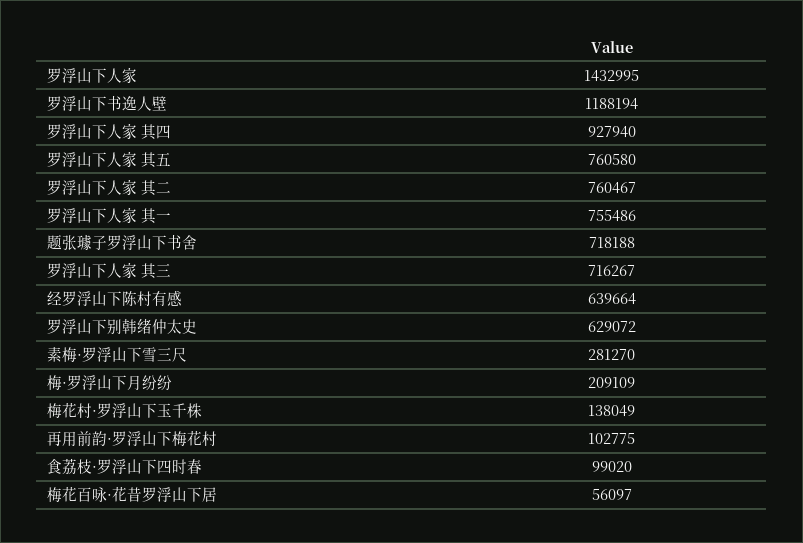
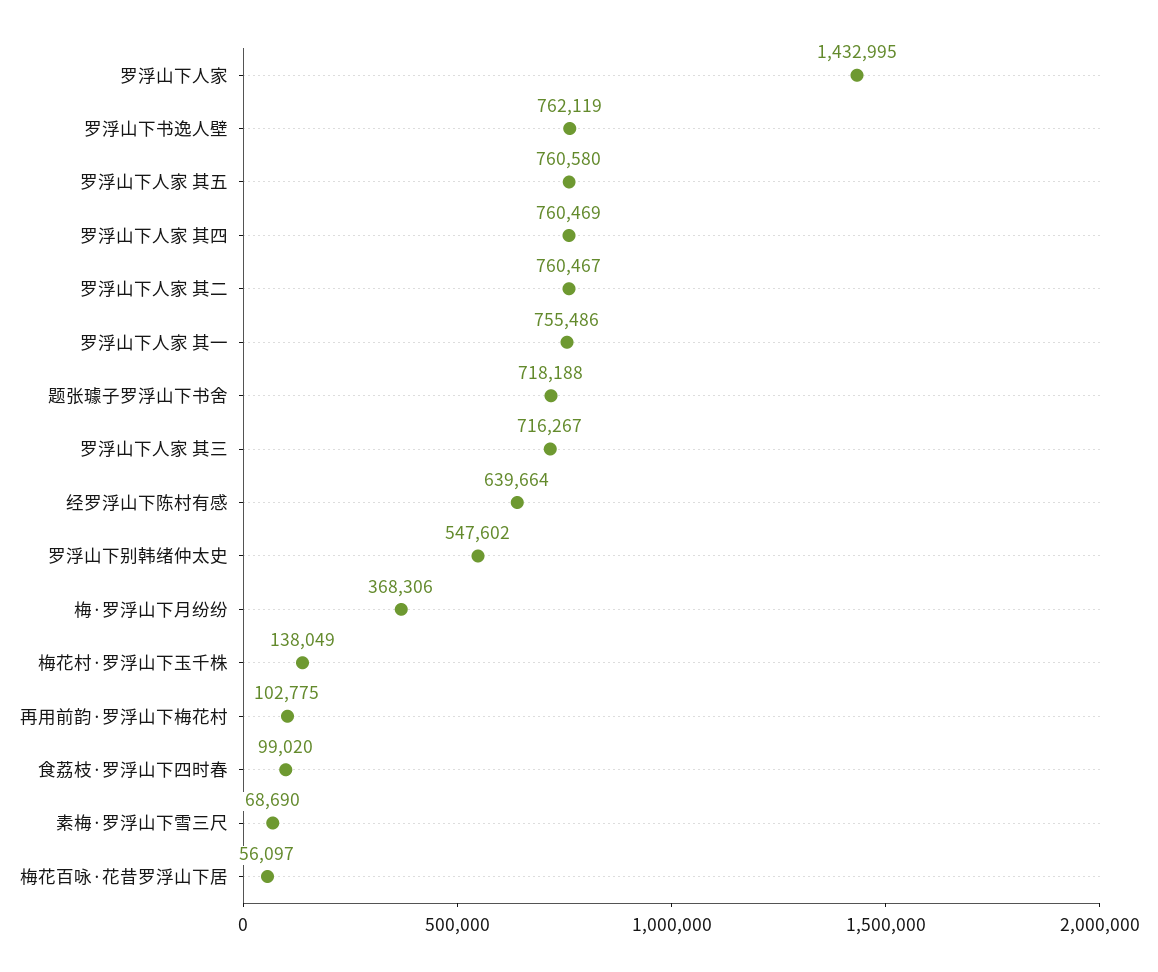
  {
    "罗浮山下人家": 1432995,
-   "罗浮山下书逸人壁": 1188194,
+   "罗浮山下书逸人壁": 762119,
-   "罗浮山下人家 其四": 927940,
+   "罗浮山下人家 其四": 760469,
    "罗浮山下人家 其五": 760580,
    "罗浮山下人家 其二": 760467,
    "罗浮山下人家 其一": 755486,
    "题张璩子罗浮山下书舍": 718188,
    "罗浮山下人家 其三": 716267,
    "经罗浮山下陈村有感": 639664,
-   "罗浮山下别韩绪仲太史": 629072,
+   "罗浮山下别韩绪仲太史": 547602,
-   "素梅·罗浮山下雪三尺": 281270,
+   "素梅·罗浮山下雪三尺": 68690,
-   "梅·罗浮山下月纷纷": 209109,
+   "梅·罗浮山下月纷纷": 368306,
    "梅花村·罗浮山下玉千株": 138049,
    "再用前韵·罗浮山下梅花村": 102775,
    "食荔枝·罗浮山下四时春": 99020,
    "梅花百咏·花昔罗浮山下居": 56097
  }

